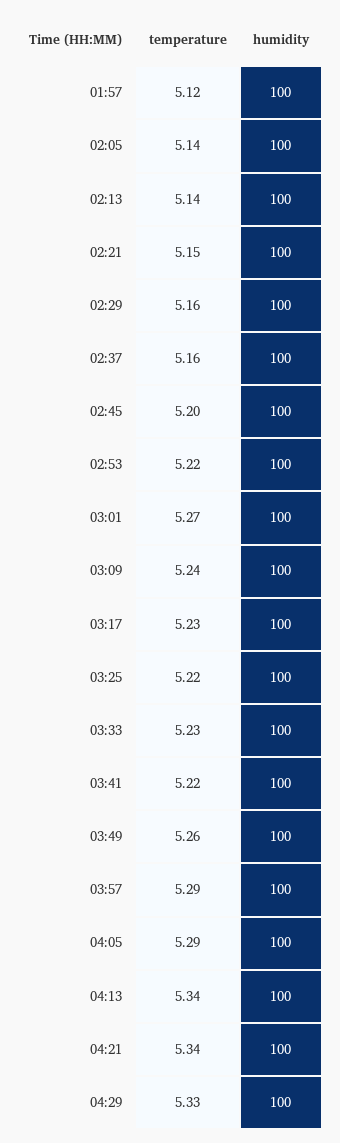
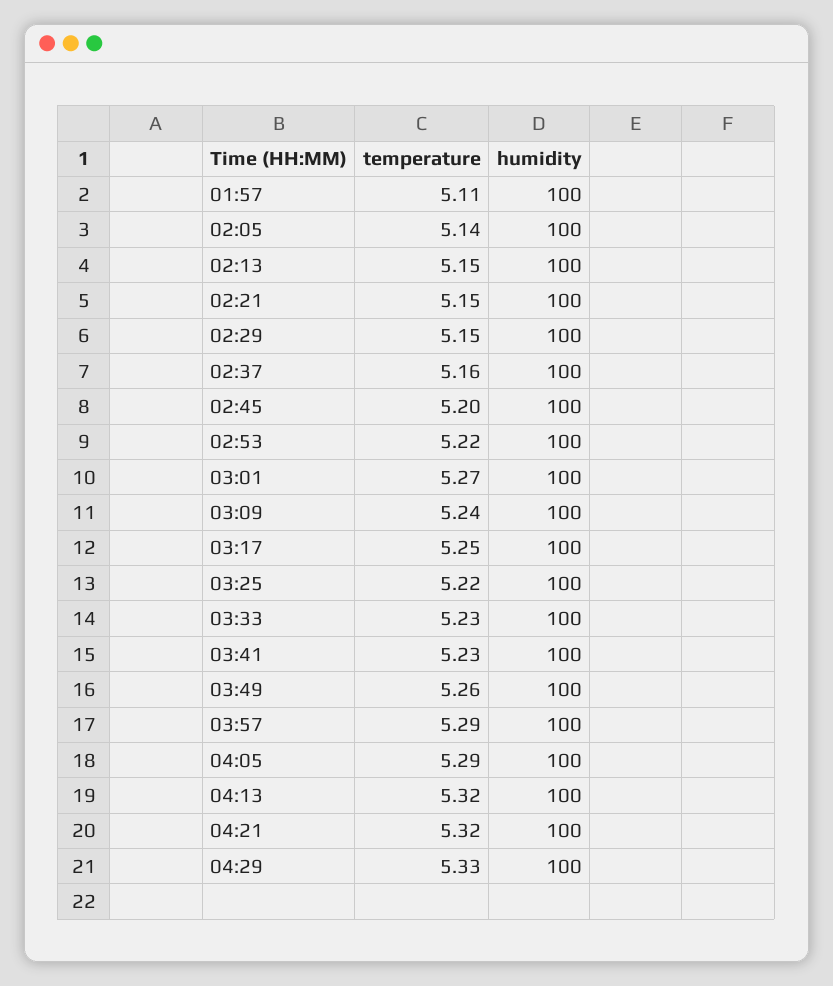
  {
    "temperature": {
-     "01:57": 5.12,
+     "01:57": 5.11,
      "02:05": 5.14,
-     "02:13": 5.14,
+     "02:13": 5.15,
      "02:21": 5.15,
-     "02:29": 5.16,
+     "02:29": 5.15,
      "02:37": 5.16,
      "02:45": 5.2,
      "02:53": 5.22,
      "03:01": 5.27,
      "03:09": 5.24,
-     "03:17": 5.23,
+     "03:17": 5.25,
      "03:25": 5.22,
      "03:33": 5.23,
-     "03:41": 5.22,
+     "03:41": 5.23,
      "03:49": 5.26,
      "03:57": 5.29,
      "04:05": 5.29,
-     "04:13": 5.34,
+     "04:13": 5.32,
-     "04:21": 5.34,
+     "04:21": 5.32,
      "04:29": 5.33
    },
    "humidity": {
      "01:57": 100,
      "02:05": 100,
      "02:13": 100,
      "02:21": 100,
      "02:29": 100,
      "02:37": 100,
      "02:45": 100,
      "02:53": 100,
      "03:01": 100,
      "03:09": 100,
      "03:17": 100,
      "03:25": 100,
      "03:33": 100,
      "03:41": 100,
      "03:49": 100,
      "03:57": 100,
      "04:05": 100,
      "04:13": 100,
      "04:21": 100,
      "04:29": 100
    }
  }

